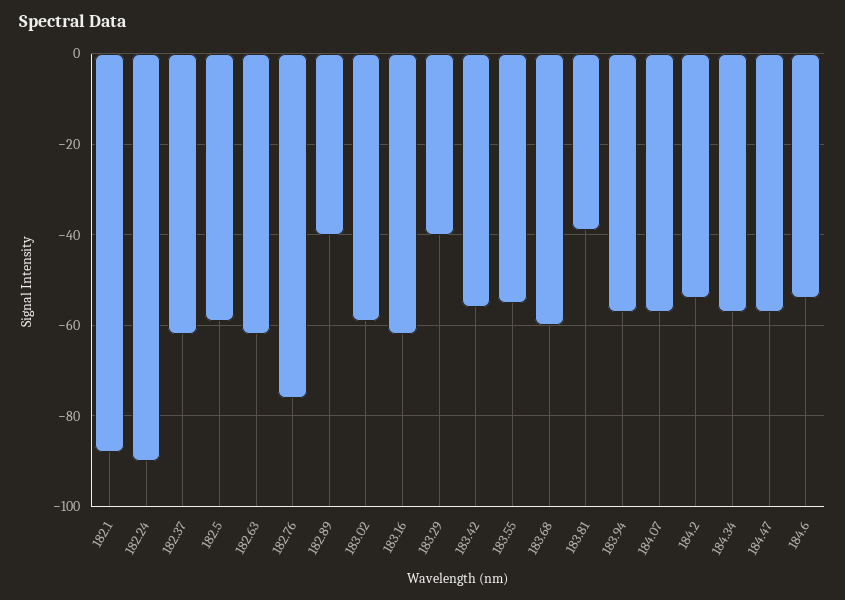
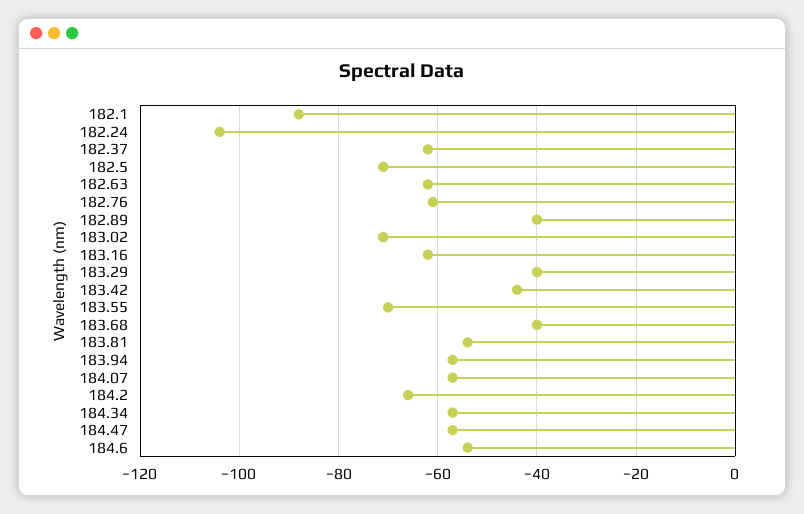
  {
    "182.1": -90,
-   "182.24": -90,
+   "182.24": -105,
    "182.37": -60,
-   "182.5": -60,
+   "182.5": -70,
    "182.63": -60,
-   "182.76": -75,
+   "182.76": -60,
    "182.89": -40,
-   "183.02": -60,
+   "183.02": -70,
    "183.16": -60,
    "183.29": -40,
-   "183.42": -55,
+   "183.42": -45,
-   "183.55": -55,
+   "183.55": -70,
-   "183.68": -60,
+   "183.68": -40,
-   "183.81": -40,
+   "183.81": -55,
    "183.94": -55,
    "184.07": -55,
-   "184.2": -55,
+   "184.2": -65,
    "184.34": -55,
    "184.47": -55,
    "184.6": -55
  }

